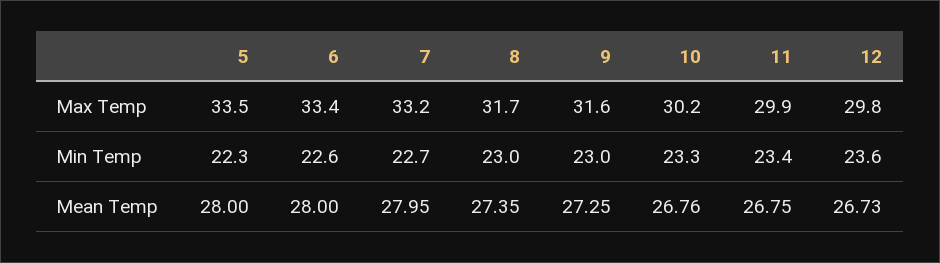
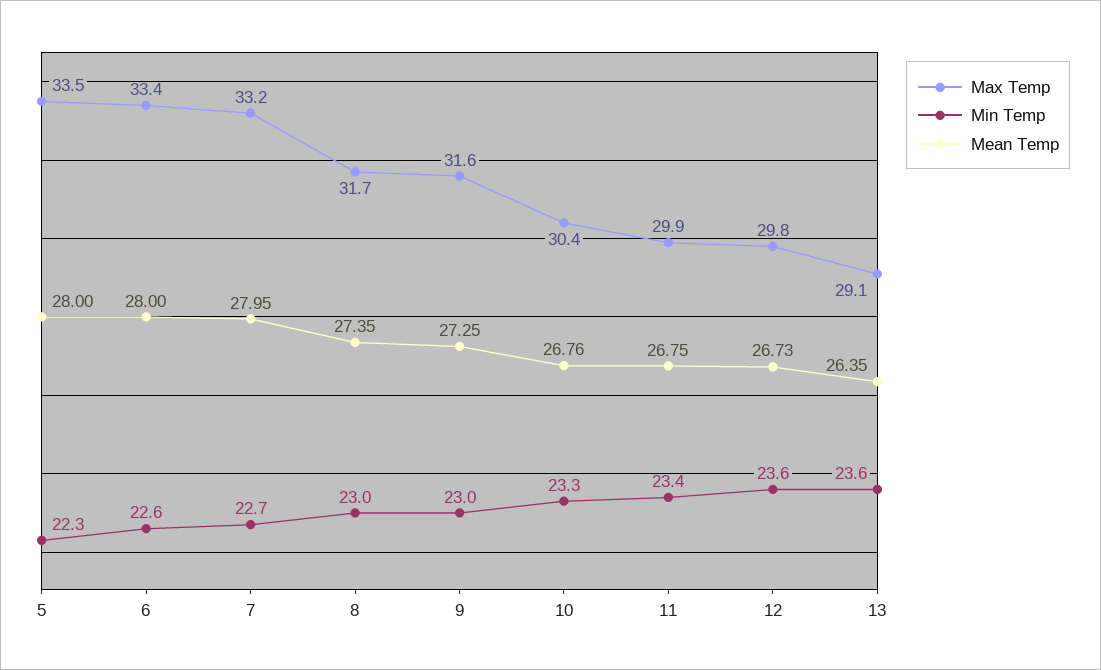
  {
    "Max Temp": {
      "5": 33.5,
      "6": 33.4,
      "7": 33.2,
      "8": 31.7,
      "9": 31.6,
-     "10": 30.2,
+     "10": 30.4,
      "11": 29.9,
-     "12": 29.8
+     "12": 29.8,
+     "13": 29.1
    },
    "Min Temp": {
      "5": 22.3,
      "6": 22.6,
      "7": 22.7,
      "8": 23,
      "9": 23,
      "10": 23.3,
      "11": 23.4,
-     "12": 23.6
+     "12": 23.6,
+     "13": 23.6
    },
    "Mean Temp": {
      "5": 28,
      "6": 28,
      "7": 27.95,
      "8": 27.35,
      "9": 27.25,
      "10": 26.76,
      "11": 26.75,
-     "12": 26.73
+     "12": 26.73,
+     "13": 26.35
    }
  }

